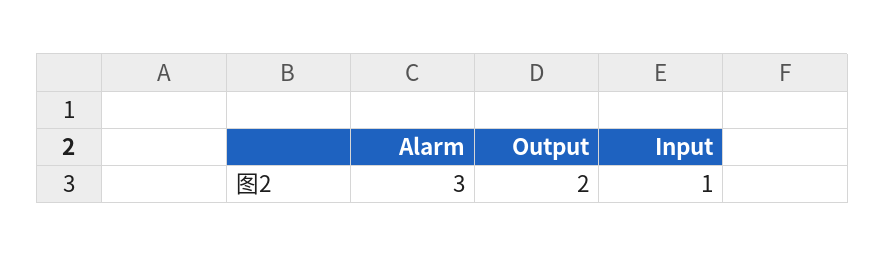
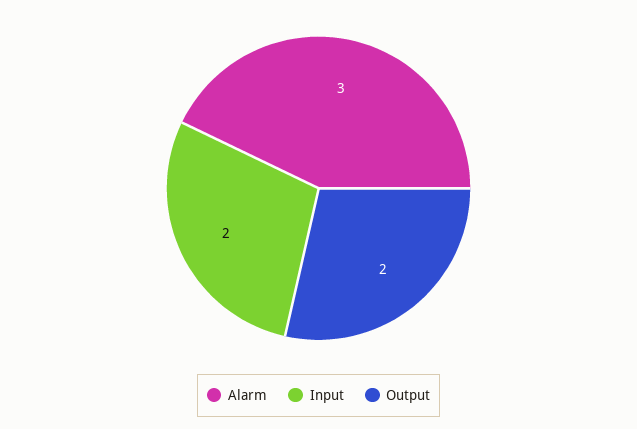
  {
    "Alarm": 3,
    "Output": 2,
-   "Input": 1
+   "Input": 2
  }

